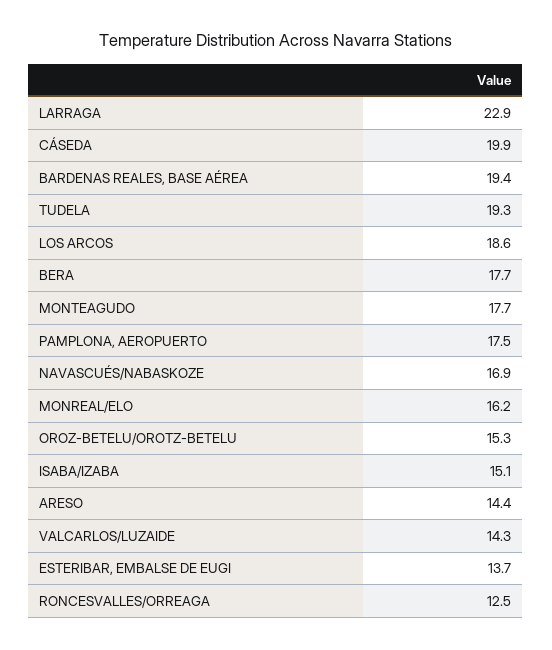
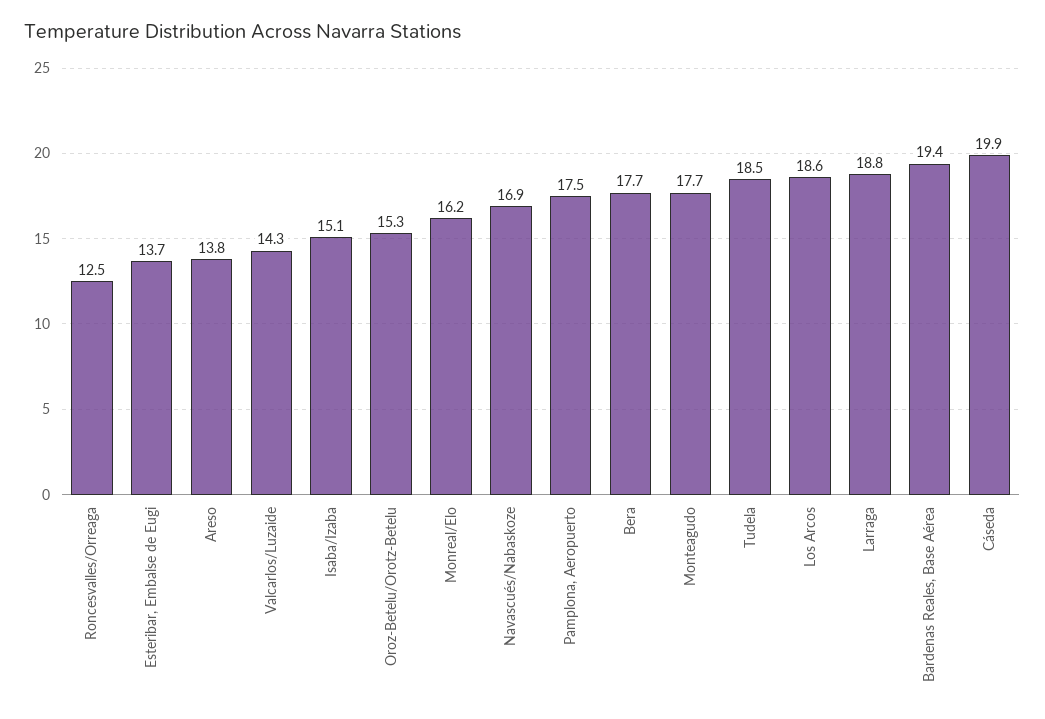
  {
-   "LARRAGA": 22.9,
+   "LARRAGA": 18.8,
    "CÁSEDA": 19.9,
    "BARDENAS REALES, BASE AÉREA": 19.4,
-   "TUDELA": 19.3,
+   "TUDELA": 18.5,
    "LOS ARCOS": 18.6,
    "BERA": 17.7,
    "MONTEAGUDO": 17.7,
    "PAMPLONA, AEROPUERTO": 17.5,
    "NAVASCUÉS/NABASKOZE": 16.9,
    "MONREAL/ELO": 16.2,
    "OROZ-BETELU/OROTZ-BETELU": 15.3,
    "ISABA/IZABA": 15.1,
-   "ARESO": 14.4,
+   "ARESO": 13.8,
    "VALCARLOS/LUZAIDE": 14.3,
    "ESTERIBAR, EMBALSE DE EUGI": 13.7,
    "RONCESVALLES/ORREAGA": 12.5
  }

